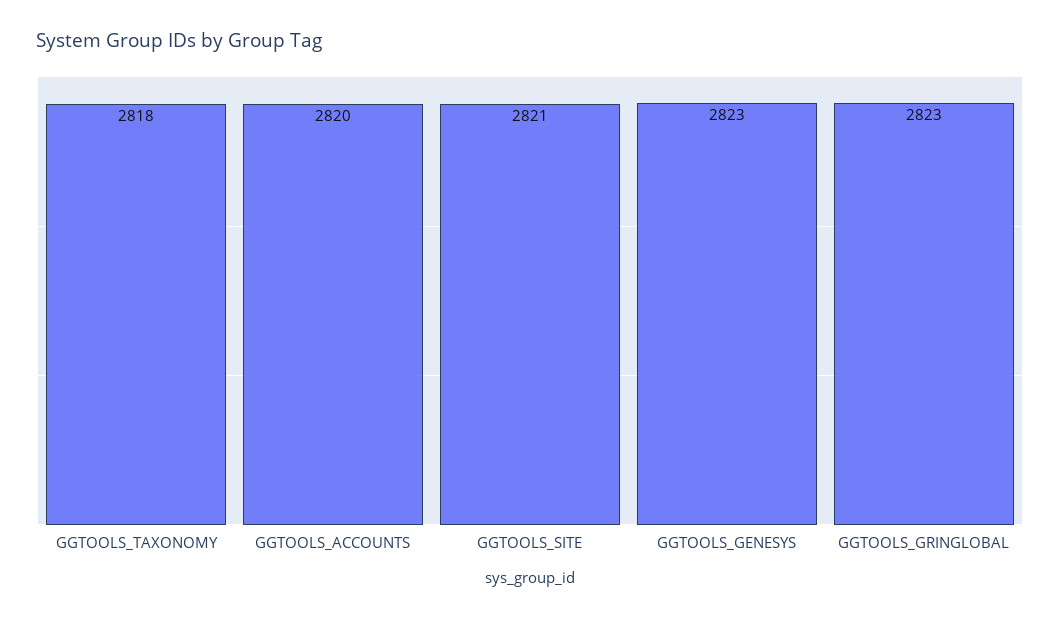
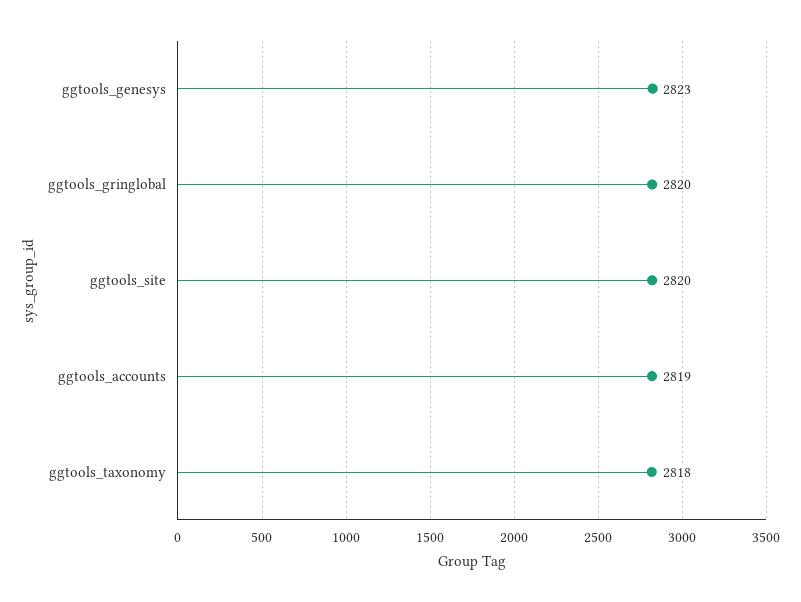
  {
    "GGTOOLS_TAXONOMY": 2818,
-   "GGTOOLS_ACCOUNTS": 2820,
+   "GGTOOLS_ACCOUNTS": 2819,
-   "GGTOOLS_SITE": 2821,
+   "GGTOOLS_SITE": 2820,
    "GGTOOLS_GENESYS": 2823,
-   "GGTOOLS_GRINGLOBAL": 2823
+   "GGTOOLS_GRINGLOBAL": 2820
  }

